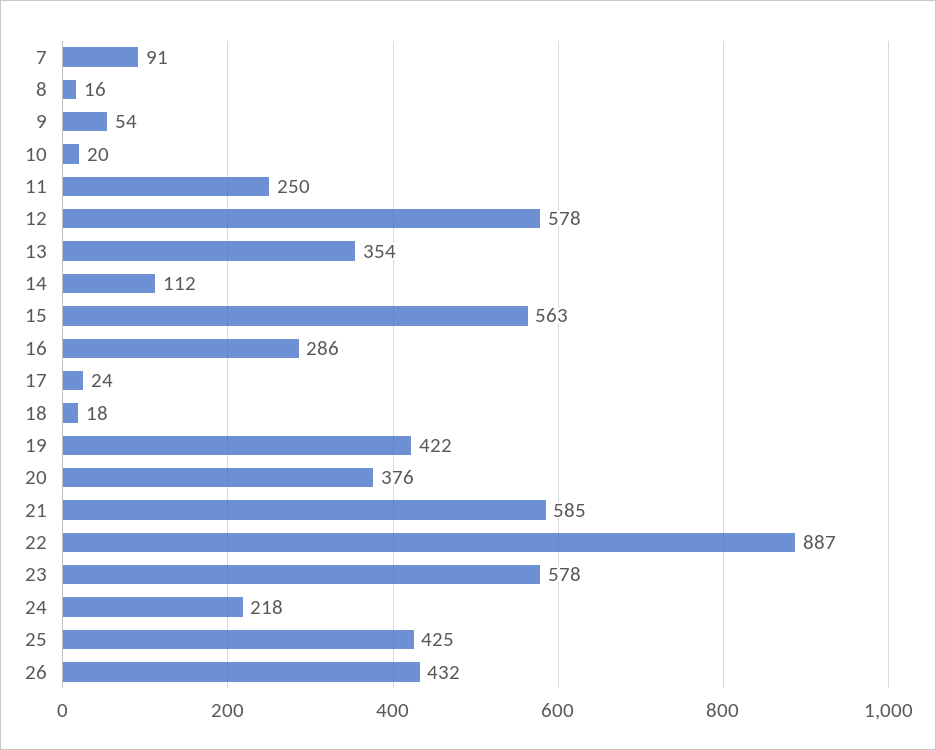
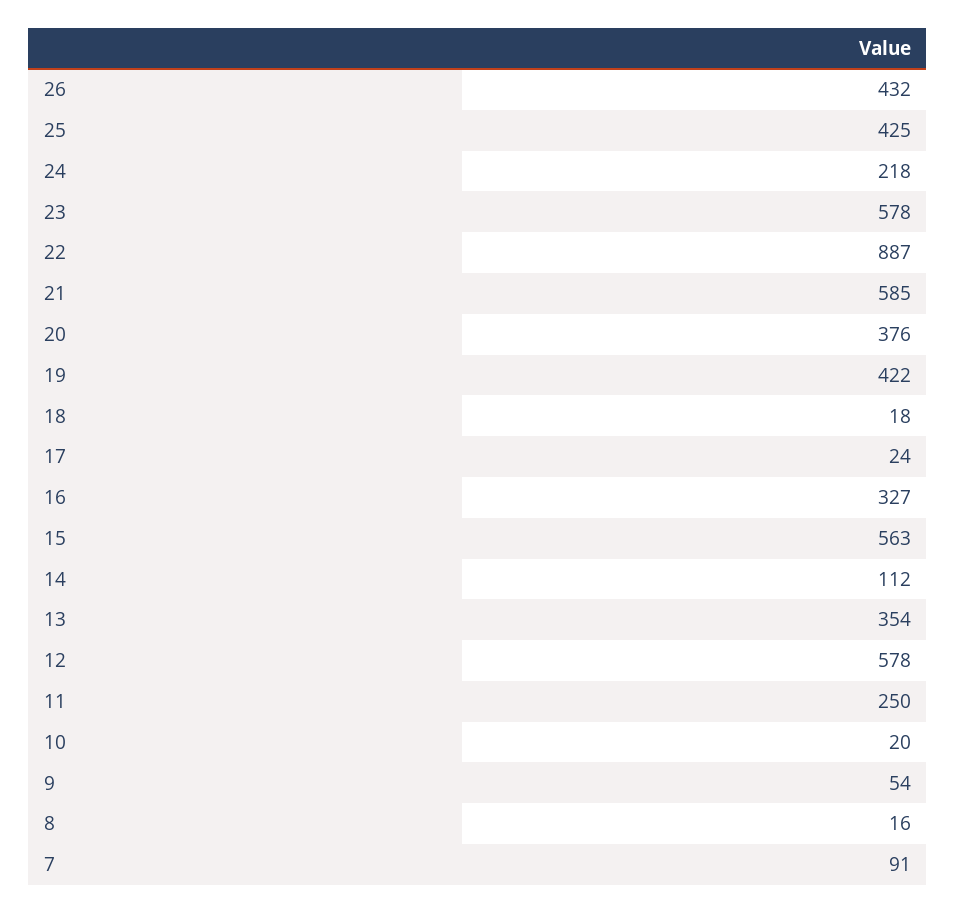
  {
    "7": 91,
    "8": 16,
    "9": 54,
    "10": 20,
    "11": 250,
    "12": 578,
    "13": 354,
    "14": 112,
    "15": 563,
-   "16": 286,
+   "16": 327,
    "17": 24,
    "18": 18,
    "19": 422,
    "20": 376,
    "21": 585,
    "22": 887,
    "23": 578,
    "24": 218,
    "25": 425,
    "26": 432
  }

